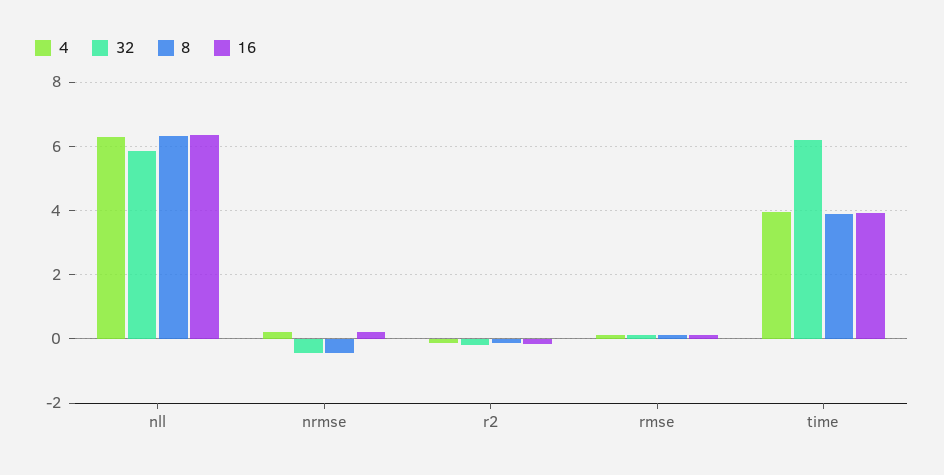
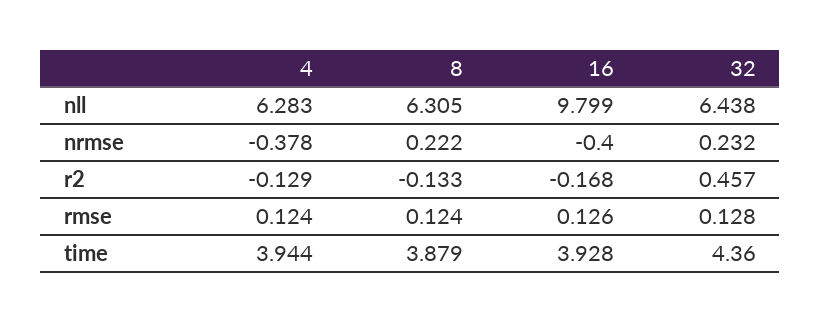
  {
    "4": {
      "nll": 6.283,
-     "nrmse": 0.2,
+     "nrmse": -0.378,
      "r2": -0.129,
      "rmse": 0.124,
      "time": 3.944
    },
    "32": {
-     "nll": 5.8,
+     "nll": 6.438,
-     "nrmse": -0.4,
+     "nrmse": 0.232,
-     "r2": -0.2,
+     "r2": 0.457,
      "rmse": 0.128,
-     "time": 6.2
+     "time": 4.36
    },
    "8": {
      "nll": 6.305,
-     "nrmse": -0.4,
+     "nrmse": 0.222,
      "r2": -0.133,
      "rmse": 0.124,
      "time": 3.879
    },
    "16": {
-     "nll": 6.4,
+     "nll": 9.799,
-     "nrmse": 0.2,
+     "nrmse": -0.4,
      "r2": -0.168,
      "rmse": 0.126,
      "time": 3.928
    }
  }

